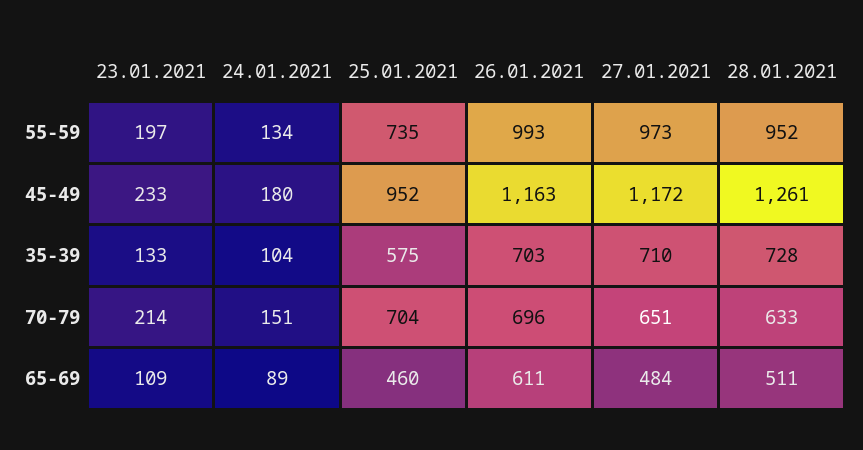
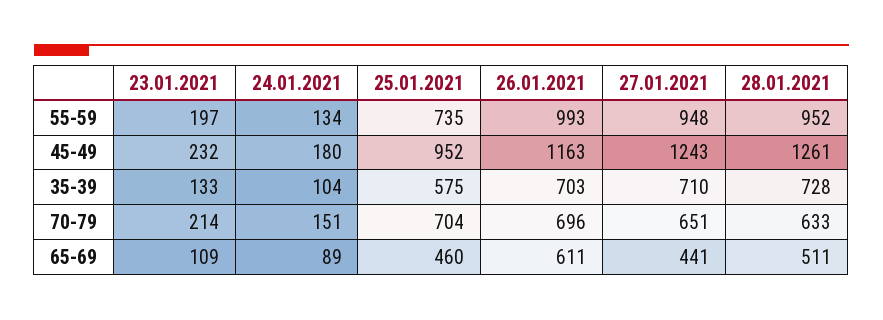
  {
    "23.01.2021": {
      "55-59": 197,
-     "45-49": 233,
+     "45-49": 232,
      "35-39": 133,
      "70-79": 214,
      "65-69": 109
    },
    "24.01.2021": {
      "55-59": 134,
      "45-49": 180,
      "35-39": 104,
      "70-79": 151,
      "65-69": 89
    },
    "25.01.2021": {
      "55-59": 735,
      "45-49": 952,
      "35-39": 575,
      "70-79": 704,
      "65-69": 460
    },
    "26.01.2021": {
      "55-59": 993,
      "45-49": 1163,
      "35-39": 703,
      "70-79": 696,
      "65-69": 611
    },
    "27.01.2021": {
-     "55-59": 973,
+     "55-59": 948,
-     "45-49": 1172,
+     "45-49": 1243,
      "35-39": 710,
      "70-79": 651,
-     "65-69": 484
+     "65-69": 441
    },
    "28.01.2021": {
      "55-59": 952,
      "45-49": 1261,
      "35-39": 728,
      "70-79": 633,
      "65-69": 511
    }
  }

